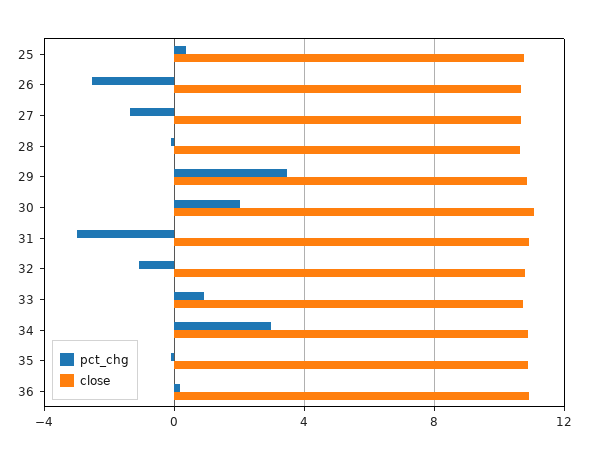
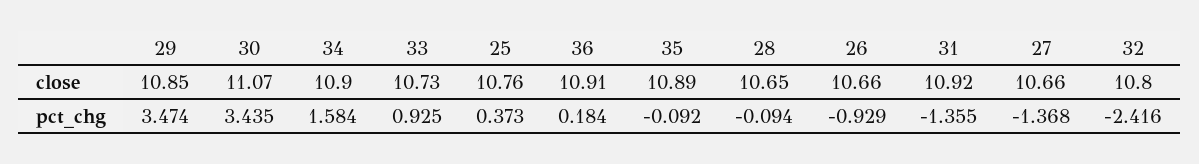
  {
    "pct_chg": {
      "25": 0.373,
-     "26": -2.5,
+     "26": -0.929,
      "27": -1.368,
      "28": -0.094,
      "29": 3.474,
-     "30": 2,
+     "30": 3.435,
-     "31": -3,
+     "31": -1.355,
-     "32": -1,
+     "32": -2.416,
      "33": 0.925,
-     "34": 3,
+     "34": 1.584,
      "35": -0.092,
      "36": 0.184
    },
    "close": {
      "25": 10.76,
      "26": 10.66,
      "27": 10.66,
      "28": 10.65,
      "29": 10.85,
      "30": 11.07,
      "31": 10.92,
      "32": 10.8,
      "33": 10.73,
      "34": 10.9,
      "35": 10.89,
      "36": 10.91
    }
  }

